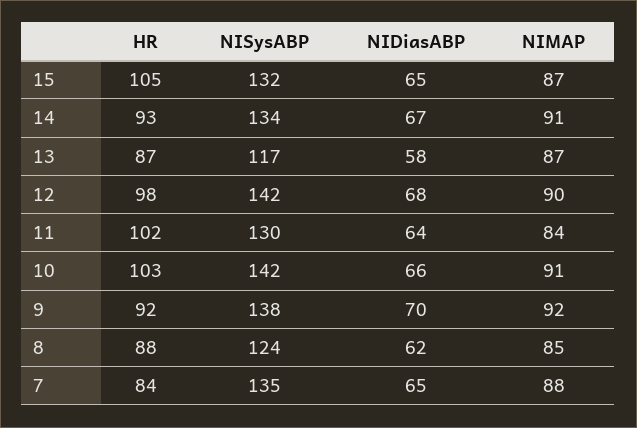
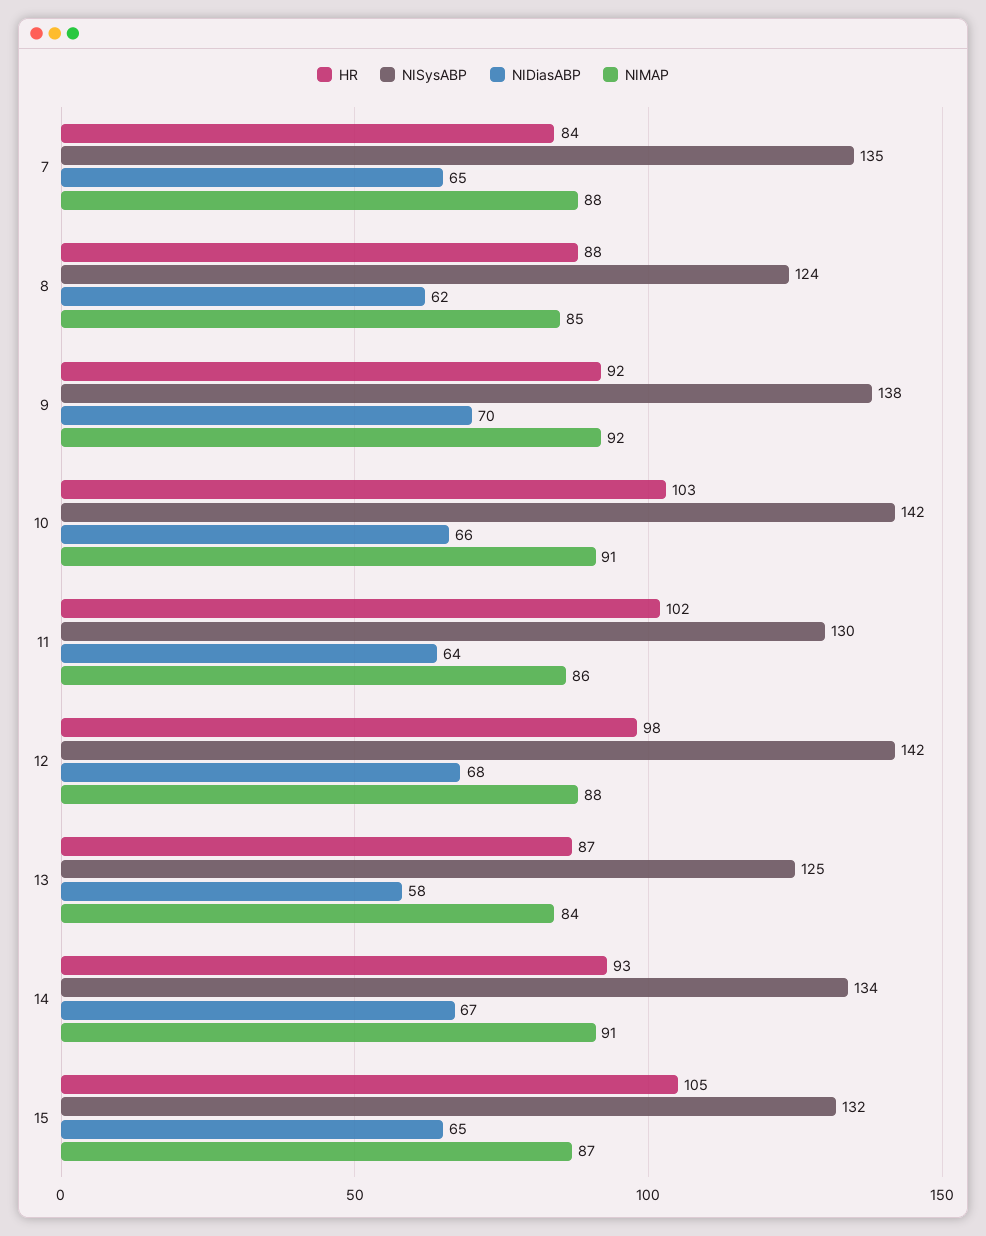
  {
    "HR": {
      "15": 105,
      "14": 93,
      "13": 87,
      "12": 98,
      "11": 102,
      "10": 103,
      "9": 92,
      "8": 88,
      "7": 84
    },
    "NISysABP": {
      "15": 132,
      "14": 134,
-     "13": 117,
+     "13": 125,
      "12": 142,
      "11": 130,
      "10": 142,
      "9": 138,
      "8": 124,
      "7": 135
    },
    "NIDiasABP": {
      "15": 65,
      "14": 67,
      "13": 58,
      "12": 68,
      "11": 64,
      "10": 66,
      "9": 70,
      "8": 62,
      "7": 65
    },
    "NIMAP": {
      "15": 87,
      "14": 91,
-     "13": 87,
+     "13": 84,
-     "12": 90,
+     "12": 88,
-     "11": 84,
+     "11": 86,
      "10": 91,
      "9": 92,
      "8": 85,
      "7": 88
    }
  }

